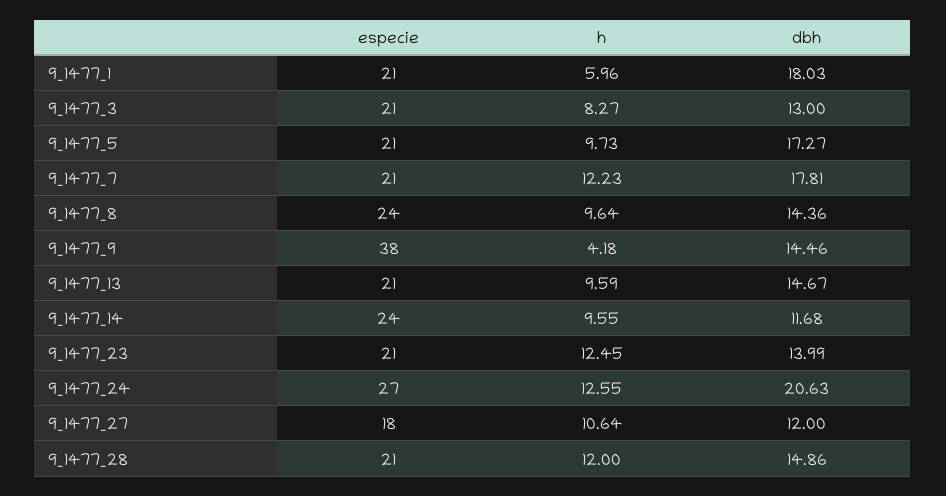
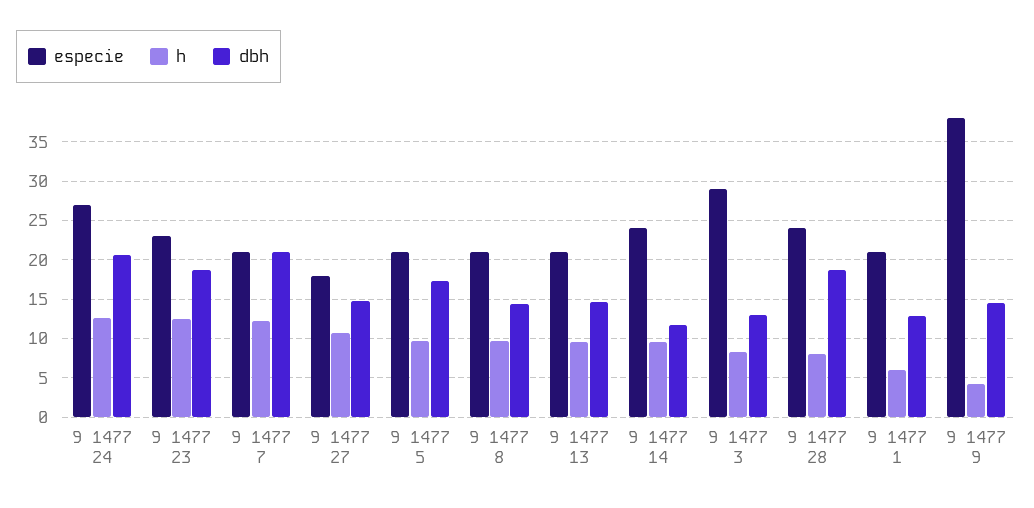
  {
    "especie": {
      "9_1477_1": 21,
-     "9_1477_3": 21,
+     "9_1477_3": 29,
      "9_1477_5": 21,
      "9_1477_7": 21,
-     "9_1477_8": 24,
+     "9_1477_8": 21,
      "9_1477_9": 38,
      "9_1477_13": 21,
      "9_1477_14": 24,
-     "9_1477_23": 21,
+     "9_1477_23": 23,
      "9_1477_24": 27,
      "9_1477_27": 18,
-     "9_1477_28": 21
+     "9_1477_28": 24
    },
    "h": {
      "9_1477_1": 5.96,
      "9_1477_3": 8.27,
      "9_1477_5": 9.73,
      "9_1477_7": 12.23,
      "9_1477_8": 9.64,
      "9_1477_9": 4.18,
      "9_1477_13": 9.59,
      "9_1477_14": 9.55,
      "9_1477_23": 12.45,
      "9_1477_24": 12.55,
      "9_1477_27": 10.64,
-     "9_1477_28": 12
+     "9_1477_28": 8
    },
    "dbh": {
-     "9_1477_1": 18.03,
+     "9_1477_1": 13,
      "9_1477_3": 13,
      "9_1477_5": 17.27,
-     "9_1477_7": 17.81,
+     "9_1477_7": 21,
      "9_1477_8": 14.36,
      "9_1477_9": 14.46,
      "9_1477_13": 14.67,
      "9_1477_14": 11.68,
-     "9_1477_23": 13.99,
+     "9_1477_23": 19,
      "9_1477_24": 20.63,
-     "9_1477_27": 12,
+     "9_1477_27": 15,
-     "9_1477_28": 14.86
+     "9_1477_28": 19
    }
  }

